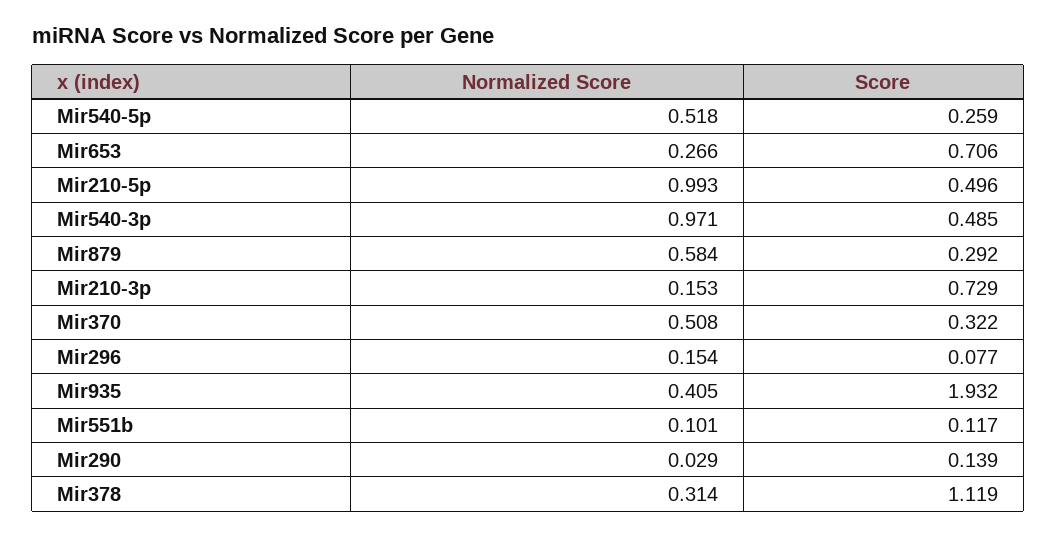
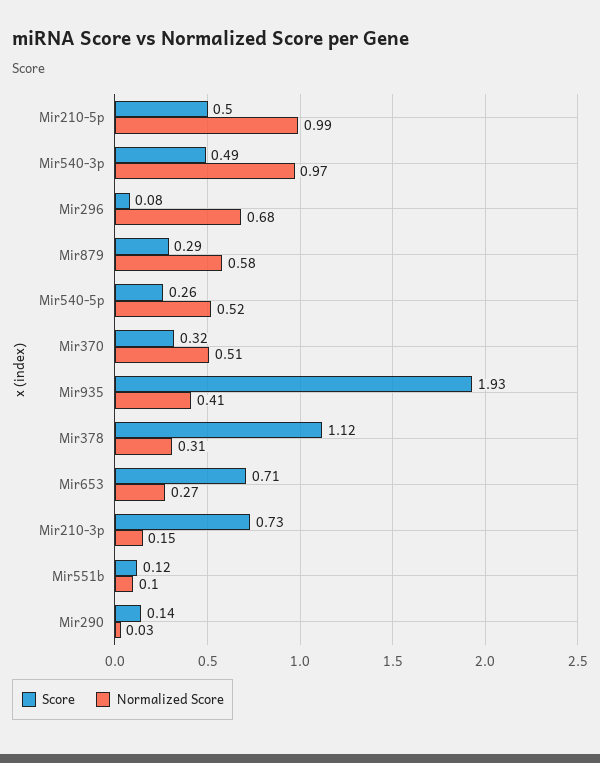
  {
    "Normalized Score": {
      "Mir540-5p": 0.518,
      "Mir653": 0.266,
      "Mir210-5p": 0.993,
      "Mir540-3p": 0.971,
      "Mir879": 0.584,
      "Mir210-3p": 0.153,
      "Mir370": 0.508,
-     "Mir296": 0.154,
+     "Mir296": 0.68,
      "Mir935": 0.405,
      "Mir551b": 0.101,
      "Mir290": 0.029,
      "Mir378": 0.314
    },
    "Score": {
      "Mir540-5p": 0.259,
      "Mir653": 0.706,
      "Mir210-5p": 0.496,
      "Mir540-3p": 0.485,
      "Mir879": 0.292,
      "Mir210-3p": 0.729,
      "Mir370": 0.322,
      "Mir296": 0.077,
      "Mir935": 1.932,
      "Mir551b": 0.117,
      "Mir290": 0.139,
      "Mir378": 1.119
    }
  }

